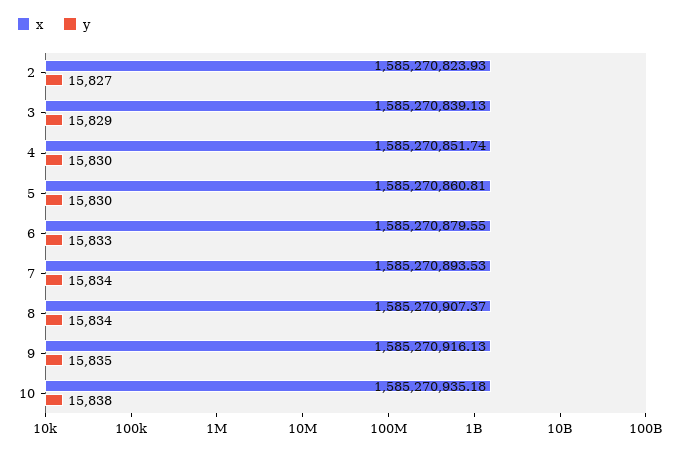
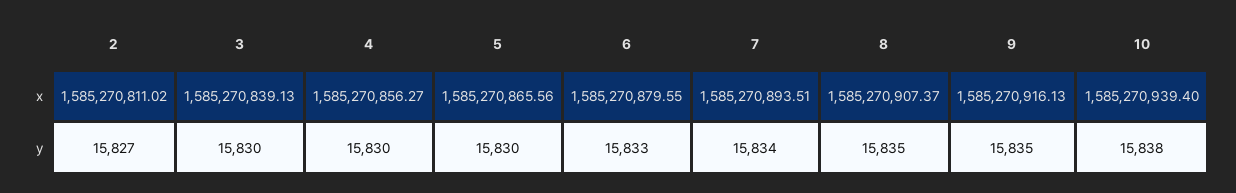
  {
    "x": {
-     "2": 1585270823.93,
+     "2": 1585270811.02,
      "3": 1585270839.13,
-     "4": 1585270851.74,
+     "4": 1585270856.27,
-     "5": 1585270860.81,
+     "5": 1585270865.56,
      "6": 1585270879.55,
-     "7": 1585270893.53,
+     "7": 1585270893.51,
      "8": 1585270907.37,
      "9": 1585270916.13,
-     "10": 1585270935.18
+     "10": 1585270939.4
    },
    "y": {
      "2": 15827,
-     "3": 15829,
+     "3": 15830,
      "4": 15830,
      "5": 15830,
      "6": 15833,
      "7": 15834,
-     "8": 15834,
+     "8": 15835,
      "9": 15835,
      "10": 15838
    }
  }

